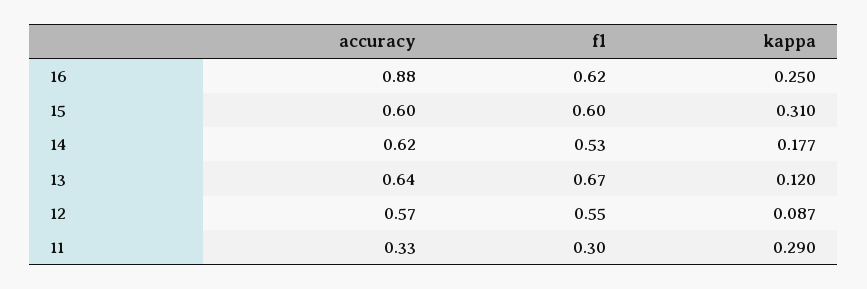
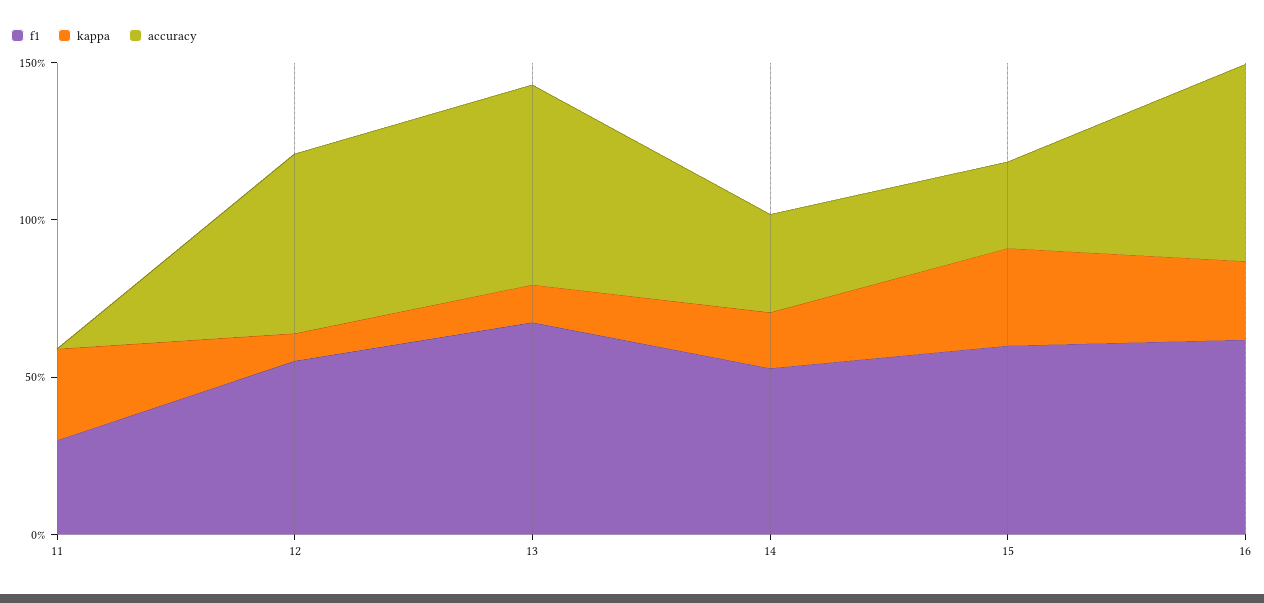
  {
    "accuracy": {
-     "16": 0.88,
+     "16": 0.6,
-     "15": 0.6,
+     "15": 0.3,
-     "14": 0.62,
+     "14": 0.3,
      "13": 0.64,
      "12": 0.57,
-     "11": 0.33
+     "11": 0
    },
    "f1": {
      "16": 0.62,
      "15": 0.6,
      "14": 0.53,
      "13": 0.67,
      "12": 0.55,
      "11": 0.3
    },
    "kappa": {
      "16": 0.25,
      "15": 0.31,
      "14": 0.177,
      "13": 0.12,
      "12": 0.087,
      "11": 0.29
    }
  }

